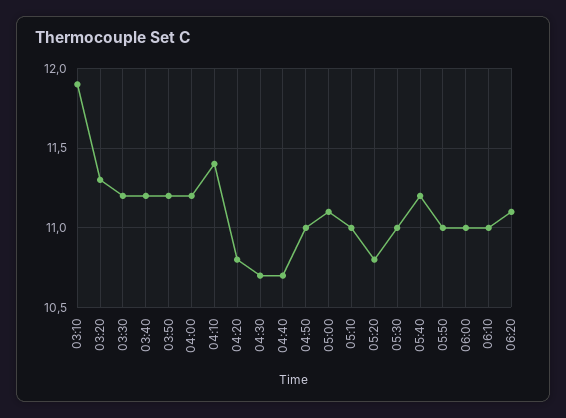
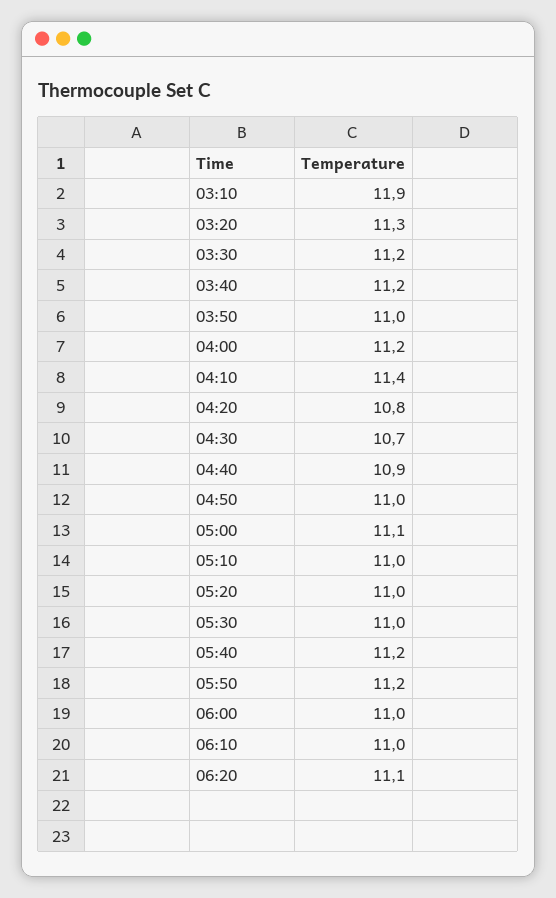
  {
    "03:10": 11.9,
    "03:20": 11.3,
    "03:30": 11.2,
    "03:40": 11.2,
-   "03:50": 11.2,
+   "03:50": 11,
    "04:00": 11.2,
    "04:10": 11.4,
    "04:20": 10.8,
    "04:30": 10.7,
-   "04:40": 10.7,
+   "04:40": 10.9,
    "04:50": 11,
    "05:00": 11.1,
    "05:10": 11,
-   "05:20": 10.8,
+   "05:20": 11,
    "05:30": 11,
    "05:40": 11.2,
-   "05:50": 11,
+   "05:50": 11.2,
    "06:00": 11,
    "06:10": 11,
    "06:20": 11.1
  }

